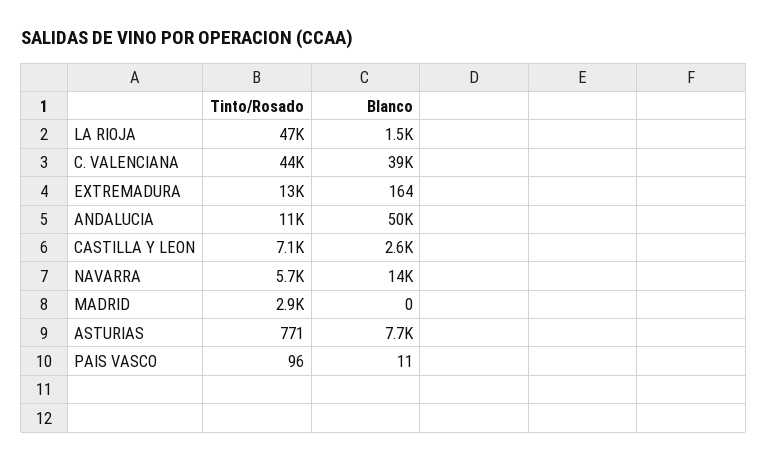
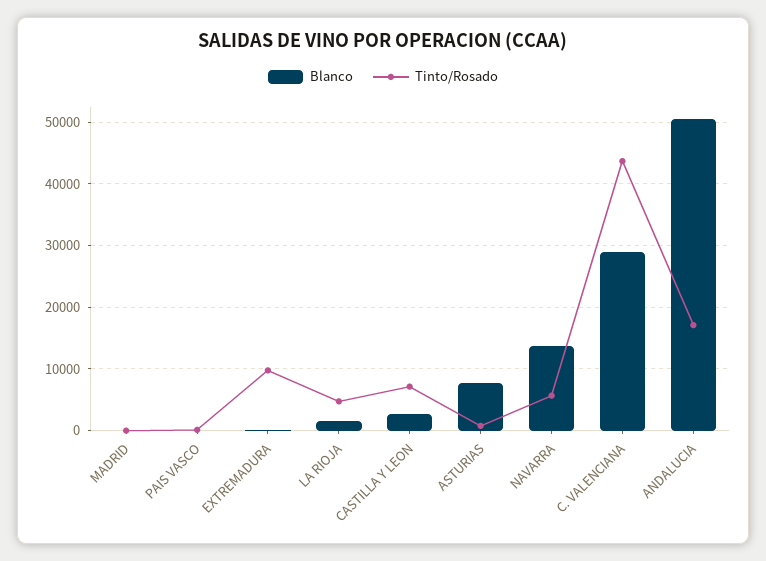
  {
    "Tinto/Rosado": {
-     "LA RIOJA": 47000,
+     "LA RIOJA": 5000,
      "C. VALENCIANA": 44000,
-     "EXTREMADURA": 13000,
+     "EXTREMADURA": 10000,
-     "ANDALUCIA": 11000,
+     "ANDALUCIA": 17000,
      "CASTILLA Y LEON": 7100,
      "NAVARRA": 5700,
-     "MADRID": 2900,
+     "MADRID": 0,
      "ASTURIAS": 771,
      "PAIS VASCO": 96
    },
    "Blanco": {
      "LA RIOJA": 1500,
-     "C. VALENCIANA": 39000,
+     "C. VALENCIANA": 29000,
      "EXTREMADURA": 164,
      "ANDALUCIA": 50000,
      "CASTILLA Y LEON": 2600,
      "NAVARRA": 14000,
      "MADRID": 0,
      "ASTURIAS": 7700,
      "PAIS VASCO": 11
    }
  }

